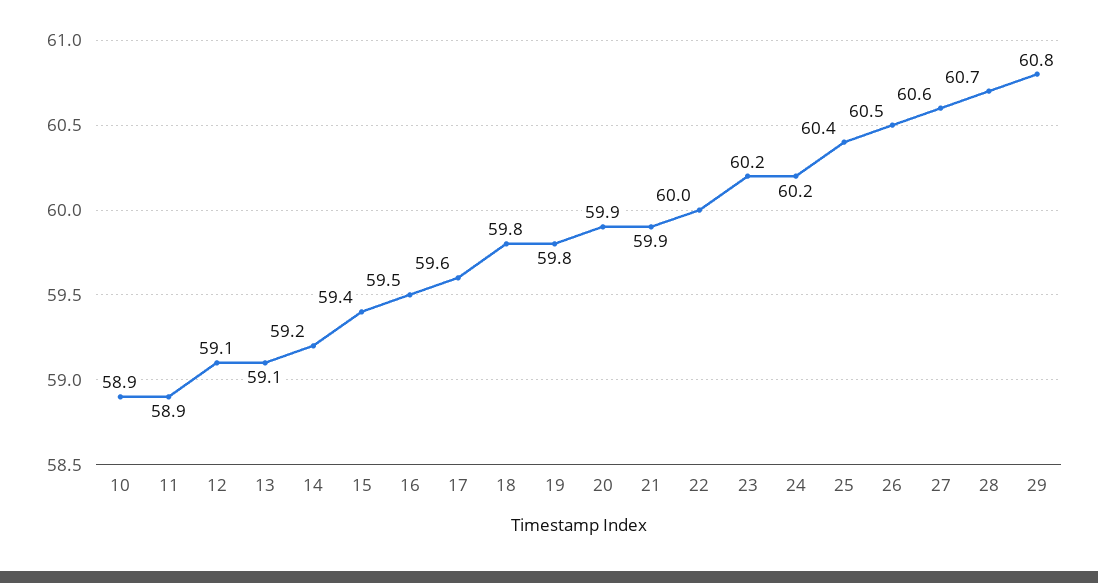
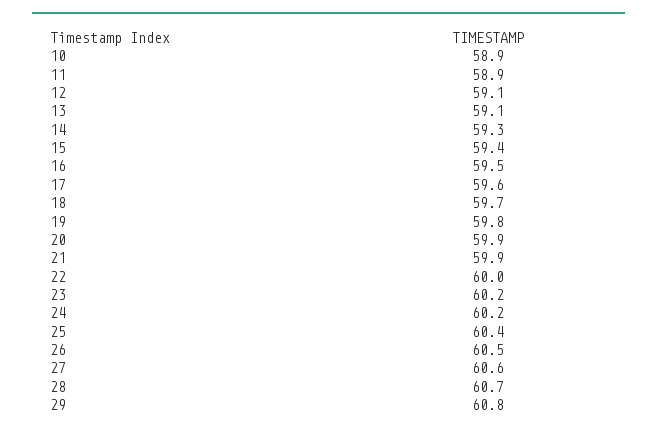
  {
    "10": 58.9,
    "11": 58.9,
    "12": 59.1,
    "13": 59.1,
-   "14": 59.2,
+   "14": 59.3,
    "15": 59.4,
    "16": 59.5,
    "17": 59.6,
-   "18": 59.8,
+   "18": 59.7,
    "19": 59.8,
    "20": 59.9,
    "21": 59.9,
    "22": 60,
    "23": 60.2,
    "24": 60.2,
    "25": 60.4,
    "26": 60.5,
    "27": 60.6,
    "28": 60.7,
    "29": 60.8
  }

